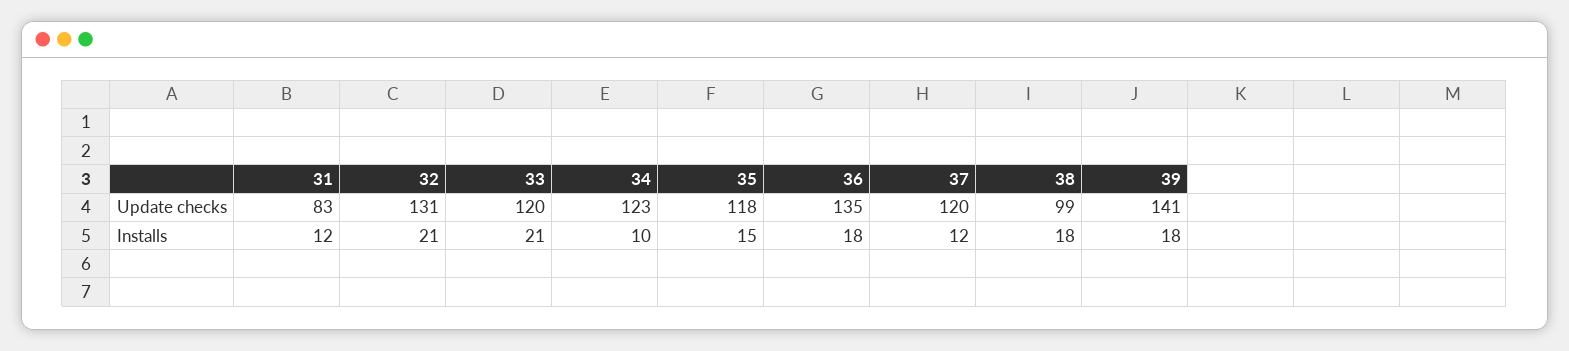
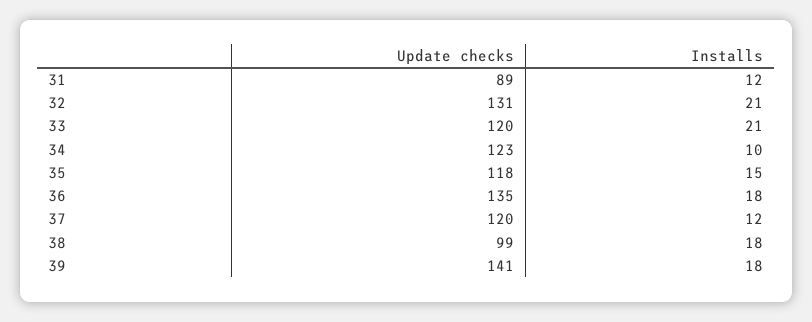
  {
    "31": {
-     "Update checks": 83,
+     "Update checks": 89,
      "Installs": 12
    },
    "32": {
      "Update checks": 131,
      "Installs": 21
    },
    "33": {
      "Update checks": 120,
      "Installs": 21
    },
    "34": {
      "Update checks": 123,
      "Installs": 10
    },
    "35": {
      "Update checks": 118,
      "Installs": 15
    },
    "36": {
      "Update checks": 135,
      "Installs": 18
    },
    "37": {
      "Update checks": 120,
      "Installs": 12
    },
    "38": {
      "Update checks": 99,
      "Installs": 18
    },
    "39": {
      "Update checks": 141,
      "Installs": 18
    }
  }

